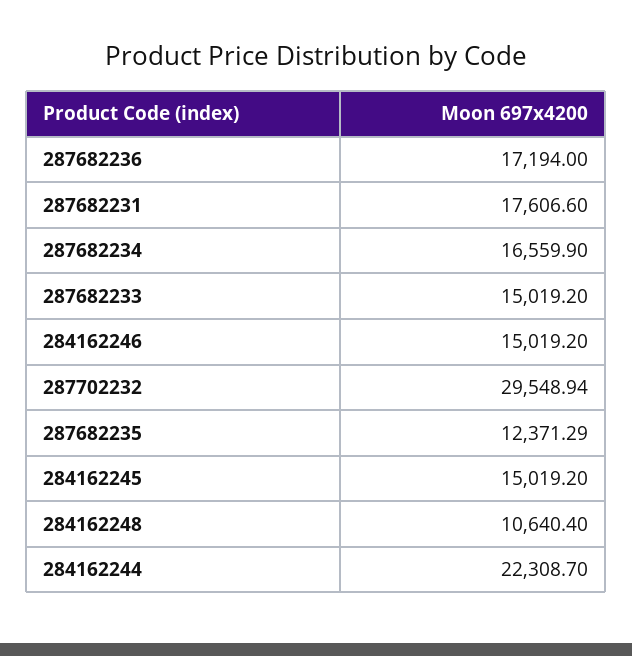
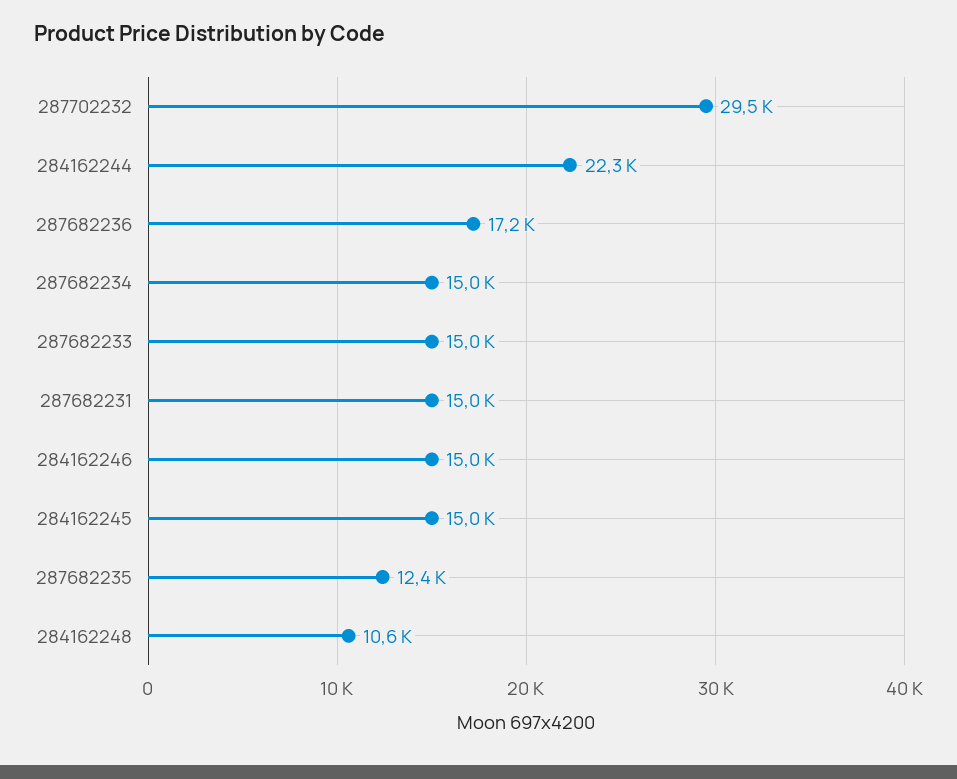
  {
    "287682236": 17194,
-   "287682231": 17606.6,
+   "287682231": 15000,
-   "287682234": 16559.9,
+   "287682234": 15000,
    "287682233": 15019.2,
    "284162246": 15019.2,
    "287702232": 29548.94,
    "287682235": 12371.29,
    "284162245": 15019.2,
    "284162248": 10640.4,
    "284162244": 22308.7
  }

